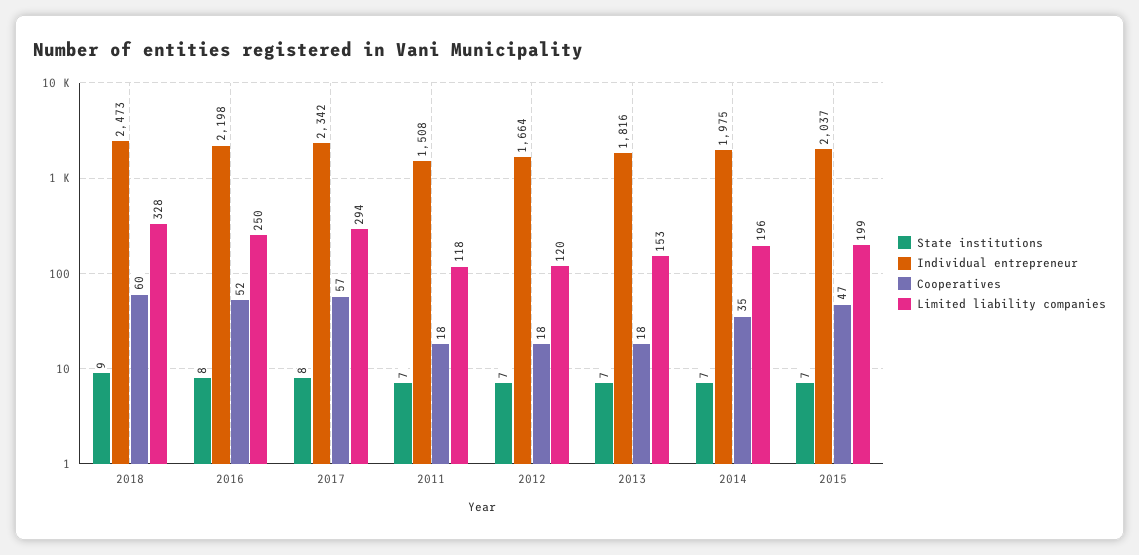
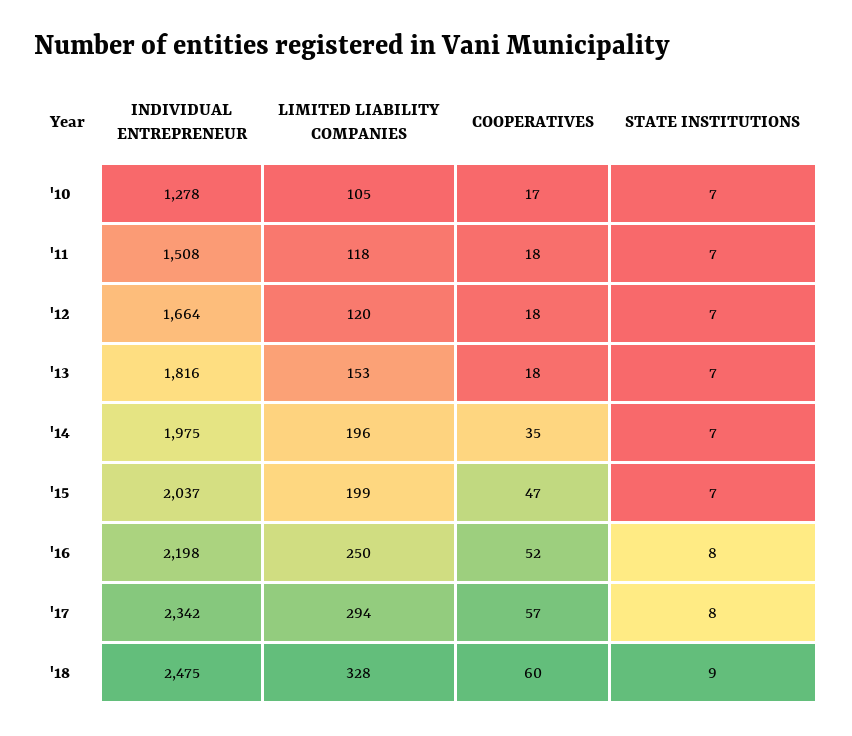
  {
    "State institutions": {
      "2018": 9,
      "2016": 8,
      "2017": 8,
      "2011": 7,
      "2012": 7,
      "2013": 7,
      "2014": 7,
-     "2015": 7
+     "2015": 7,
+     "'10": 7
    },
    "Individual entrepreneur": {
-     "2018": 2473,
+     "2018": 2475,
      "2016": 2198,
      "2017": 2342,
      "2011": 1508,
      "2012": 1664,
      "2013": 1816,
      "2014": 1975,
-     "2015": 2037
+     "2015": 2037,
+     "'10": 1278
    },
    "Cooperatives": {
      "2018": 60,
      "2016": 52,
      "2017": 57,
      "2011": 18,
      "2012": 18,
      "2013": 18,
      "2014": 35,
-     "2015": 47
+     "2015": 47,
+     "'10": 17
    },
    "Limited liability companies": {
      "2018": 328,
      "2016": 250,
      "2017": 294,
      "2011": 118,
      "2012": 120,
      "2013": 153,
      "2014": 196,
-     "2015": 199
+     "2015": 199,
+     "'10": 105
    }
  }

